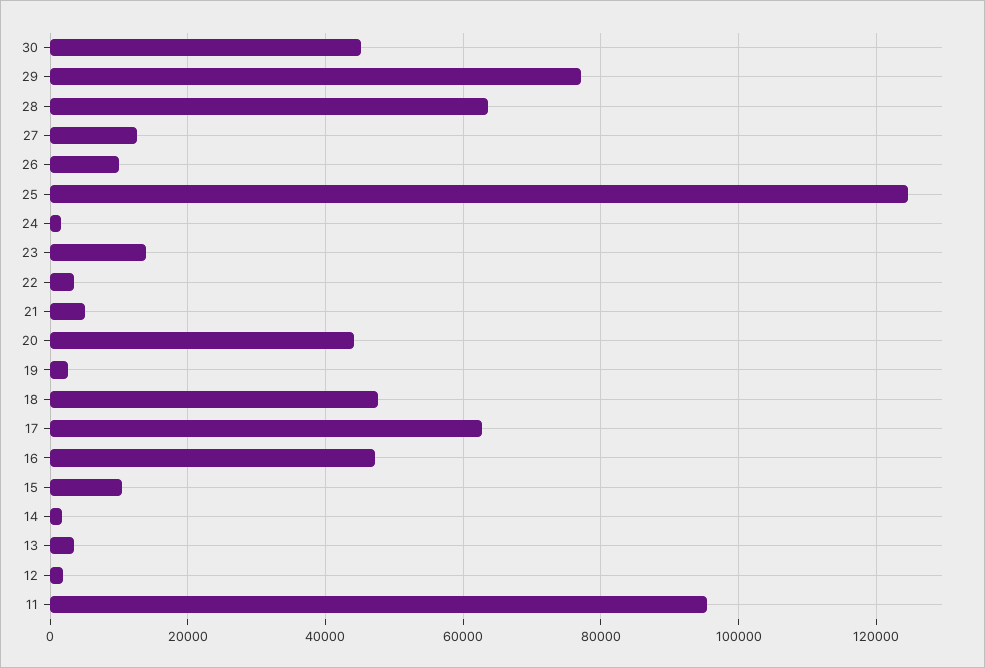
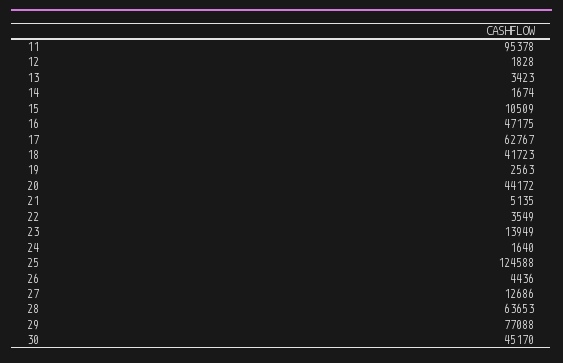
  {
    "30": 45170,
    "29": 77088,
    "28": 63653,
    "27": 12686,
-   "26": 10000,
+   "26": 4436,
    "25": 124588,
    "24": 1640,
    "23": 13949,
    "22": 3549,
    "21": 5135,
    "20": 44172,
    "19": 2563,
-   "18": 48000,
+   "18": 41723,
    "17": 62767,
    "16": 47175,
    "15": 10509,
    "14": 1674,
    "13": 3423,
    "12": 1828,
    "11": 95378
  }

